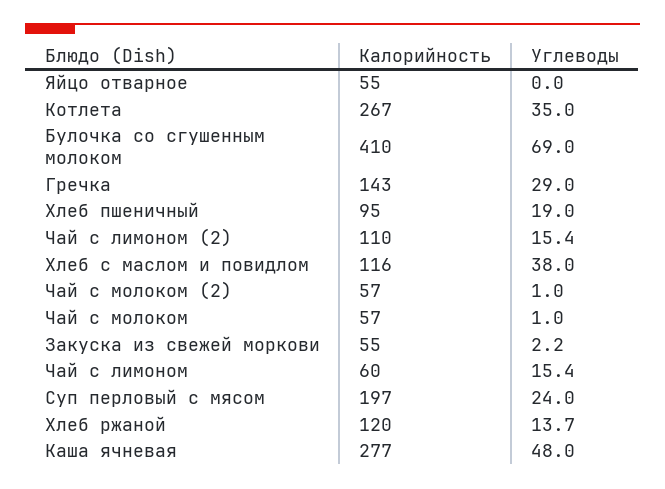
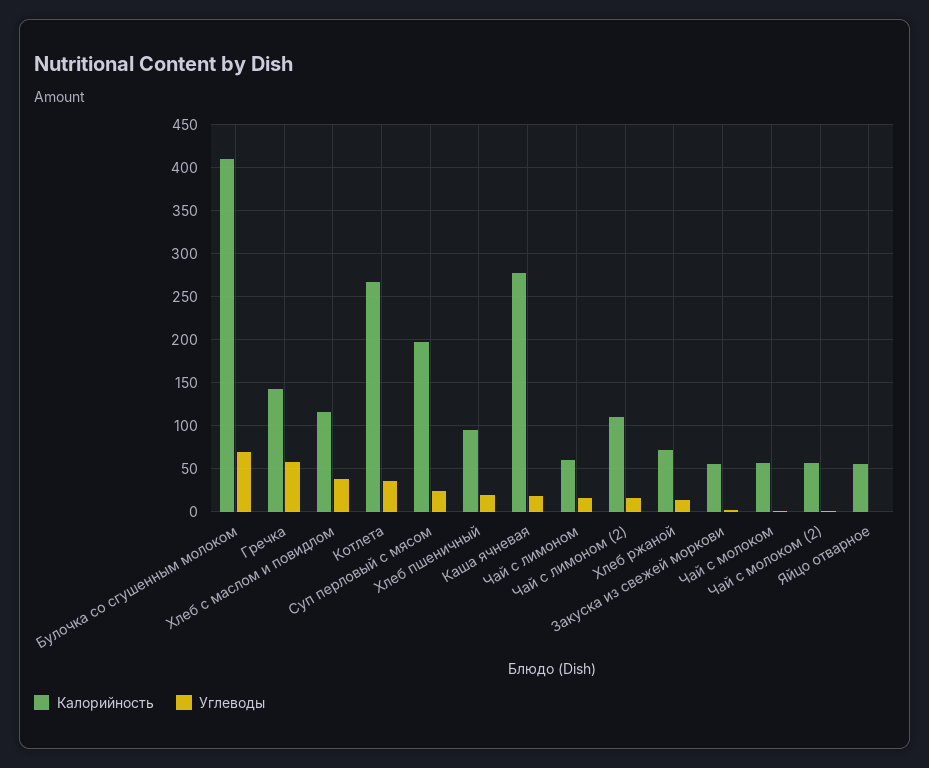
  {
    "Калорийность": {
      "Яйцо отварное": 55,
      "Котлета": 267,
      "Булочка со сгушенным молоком": 410,
      "Гречка": 143,
      "Хлеб пшеничный": 95,
      "Чай с лимоном (2)": 110,
      "Хлеб с маслом и повидлом": 116,
      "Чай с молоком (2)": 57,
      "Чай с молоком": 57,
      "Закуска из свежей моркови": 55,
      "Чай с лимоном": 60,
      "Суп перловый с мясом": 197,
-     "Хлеб ржаной": 120,
+     "Хлеб ржаной": 70,
      "Каша ячневая": 277
    },
    "Углеводы": {
      "Яйцо отварное": 0,
      "Котлета": 35,
      "Булочка со сгушенным молоком": 69,
-     "Гречка": 29,
+     "Гречка": 60,
      "Хлеб пшеничный": 19,
      "Чай с лимоном (2)": 15.4,
      "Хлеб с маслом и повидлом": 38,
      "Чай с молоком (2)": 1,
      "Чай с молоком": 1,
      "Закуска из свежей моркови": 2.2,
      "Чай с лимоном": 15.4,
      "Суп перловый с мясом": 24,
      "Хлеб ржаной": 13.7,
-     "Каша ячневая": 48
+     "Каша ячневая": 20
    }
  }

